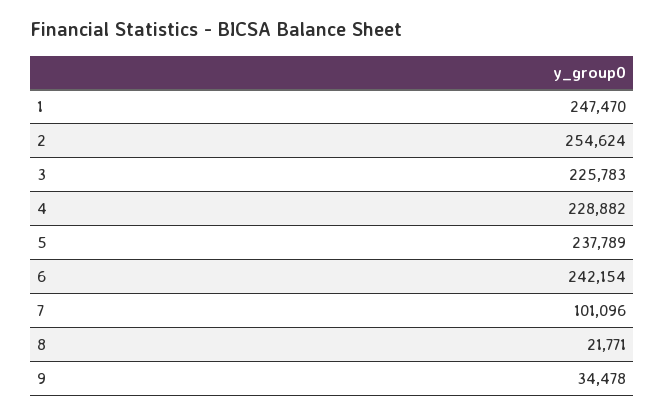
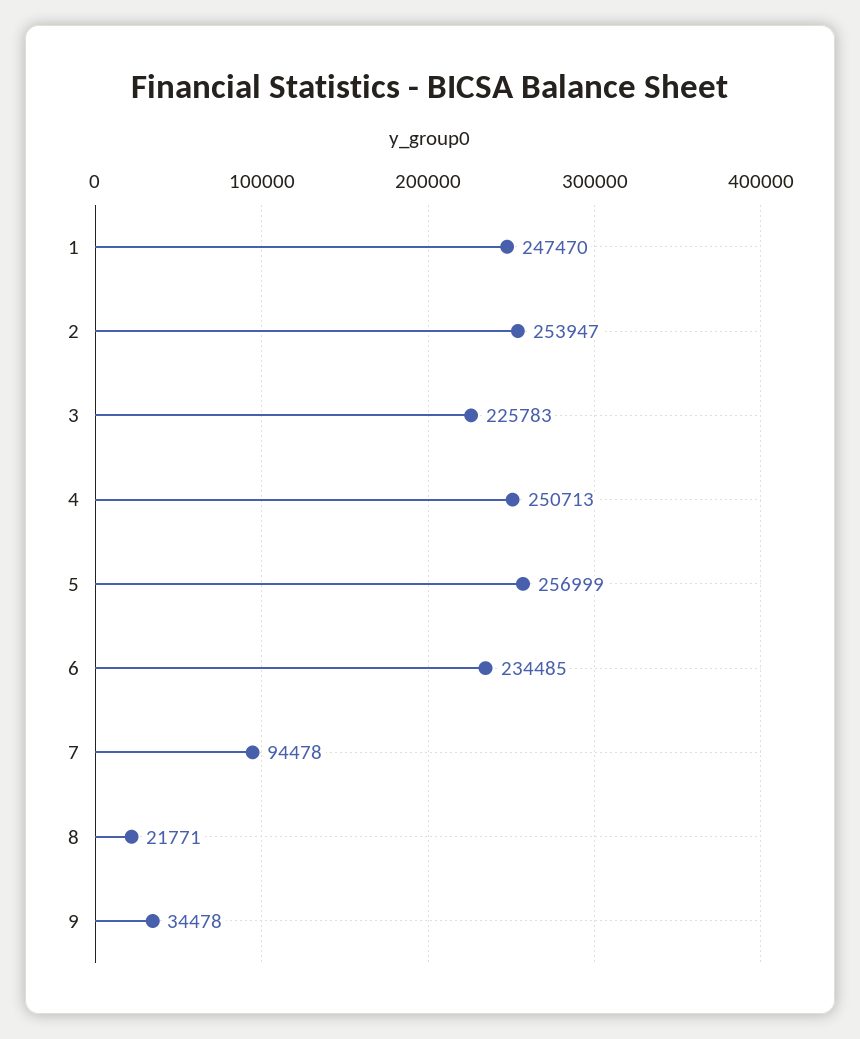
  {
    "1": 247470,
-   "2": 254624,
+   "2": 253947,
    "3": 225783,
-   "4": 228882,
+   "4": 250713,
-   "5": 237789,
+   "5": 256999,
-   "6": 242154,
+   "6": 234485,
-   "7": 101096,
+   "7": 94478,
    "8": 21771,
    "9": 34478
  }

